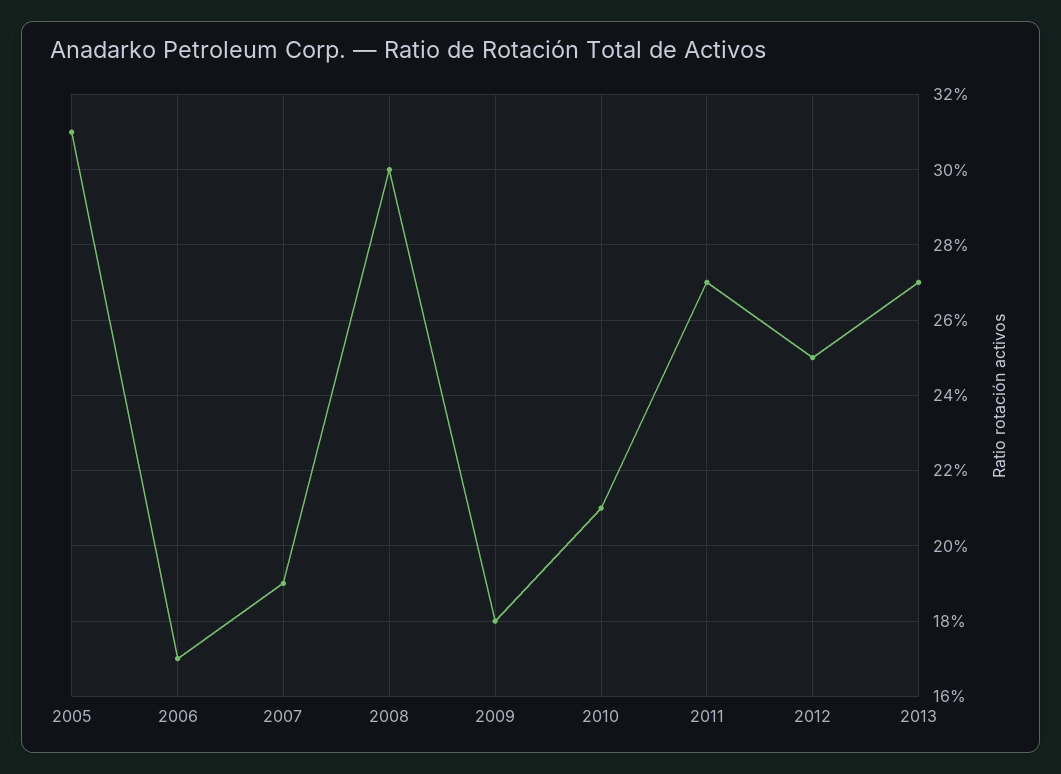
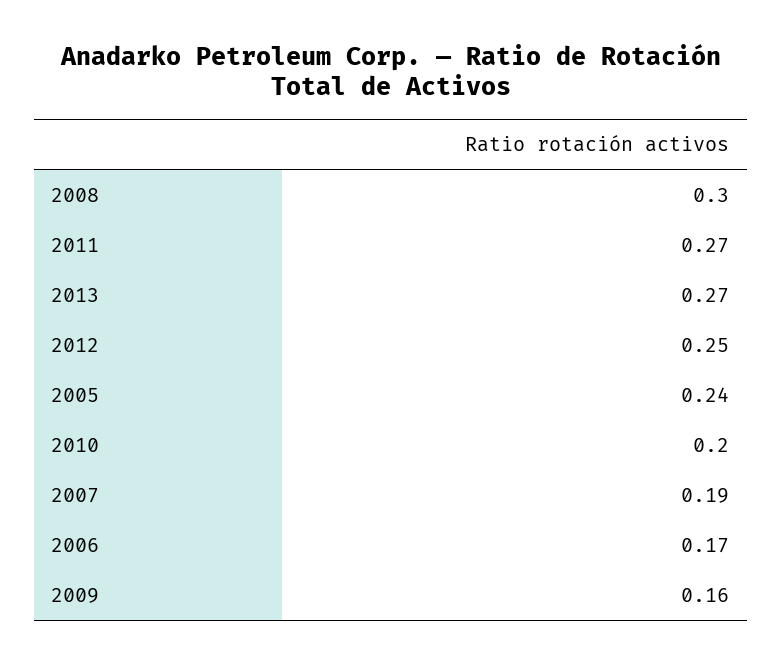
  {
-   "2005": 0.31,
+   "2005": 0.24,
    "2006": 0.17,
    "2007": 0.19,
    "2008": 0.3,
-   "2009": 0.18,
+   "2009": 0.16,
-   "2010": 0.21,
+   "2010": 0.2,
    "2011": 0.27,
    "2012": 0.25,
    "2013": 0.27
  }

